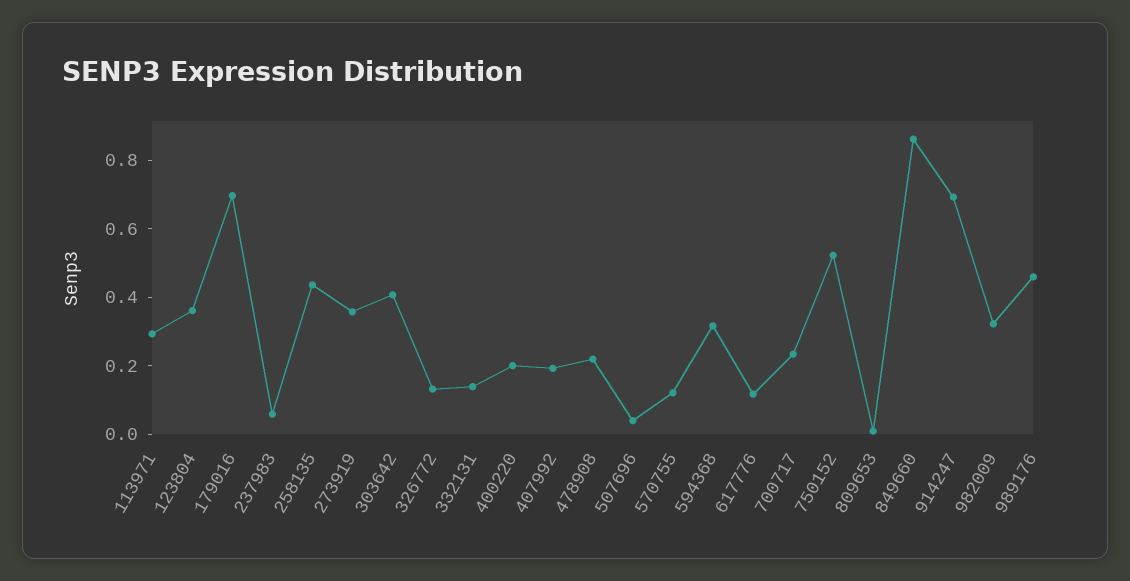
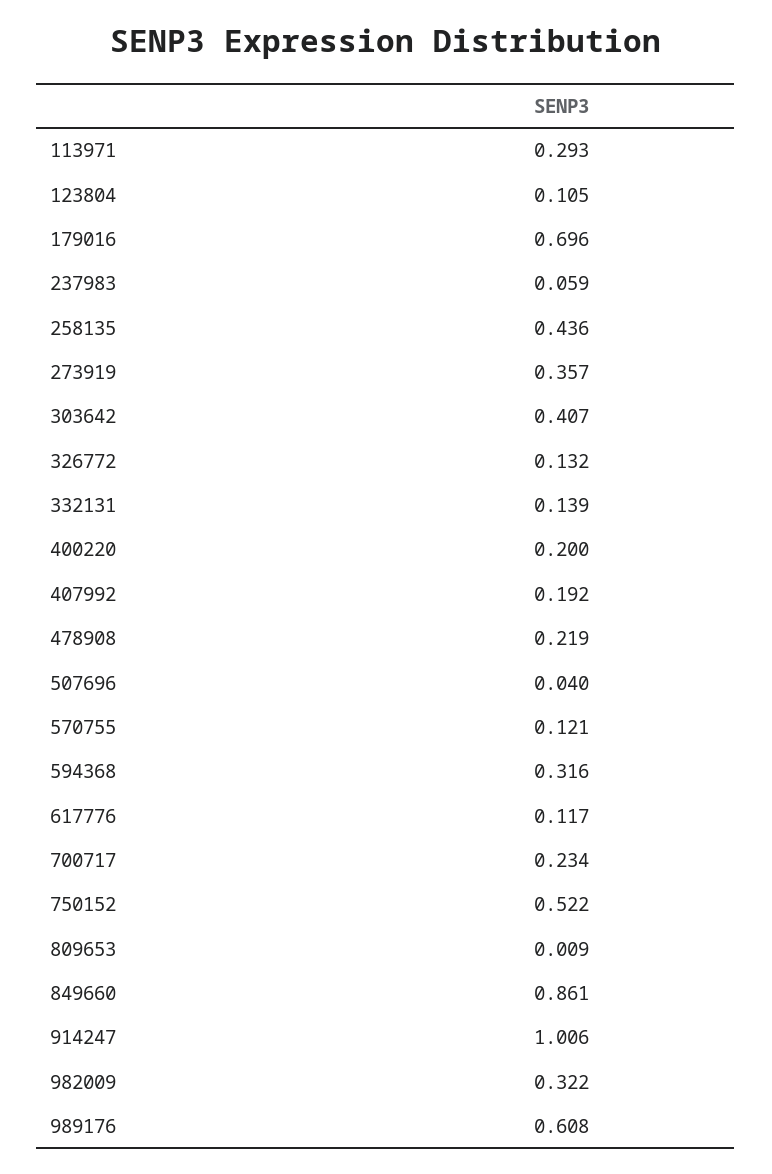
  {
    "113971": 0.293,
-   "123804": 0.35,
+   "123804": 0.105,
    "179016": 0.696,
    "237983": 0.059,
    "258135": 0.436,
    "273919": 0.357,
    "303642": 0.407,
    "326772": 0.132,
    "332131": 0.139,
    "400220": 0.2,
    "407992": 0.192,
    "478908": 0.219,
    "507696": 0.04,
    "570755": 0.121,
    "594368": 0.316,
    "617776": 0.117,
    "700717": 0.234,
    "750152": 0.522,
    "809653": 0.009,
    "849660": 0.861,
-   "914247": 0.7,
+   "914247": 1.006,
    "982009": 0.322,
-   "989176": 0.45
+   "989176": 0.608
  }

